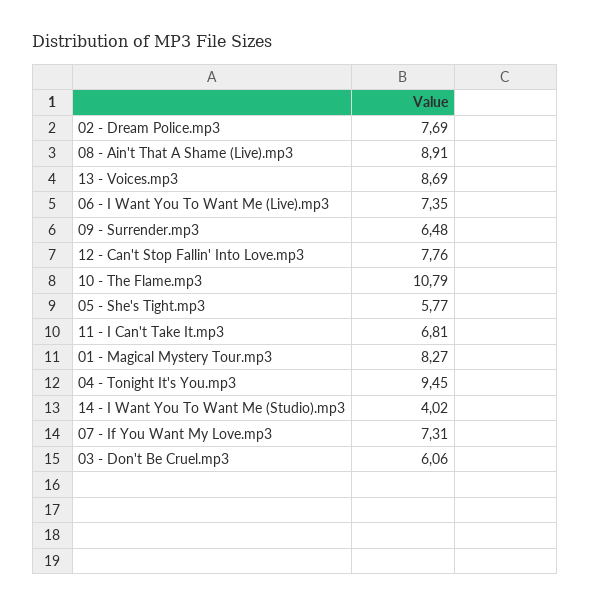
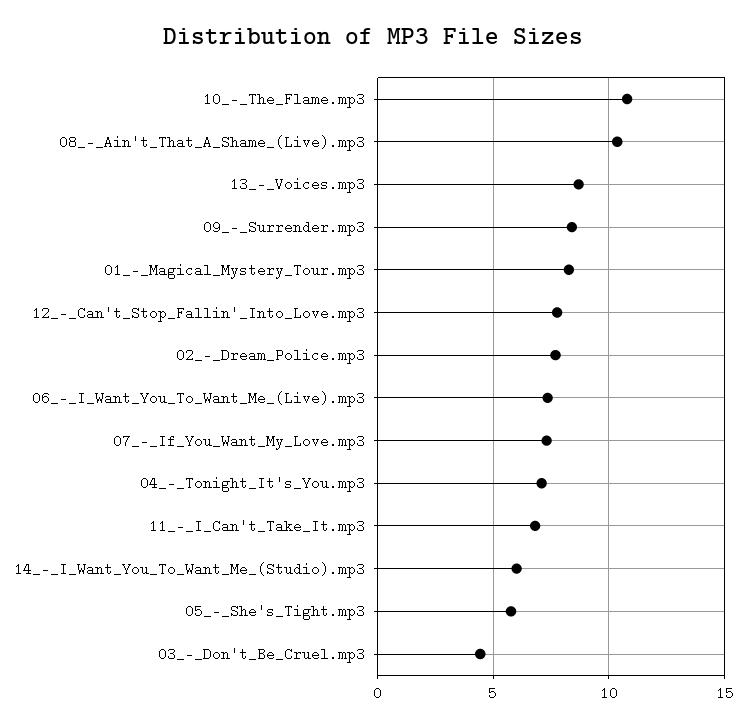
  {
    "02 - Dream Police.mp3": 7.69,
-   "08 - Ain't That A Shame (Live).mp3": 8.91,
+   "08 - Ain't That A Shame (Live).mp3": 10.5,
    "13 - Voices.mp3": 8.69,
    "06 - I Want You To Want Me (Live).mp3": 7.35,
-   "09 - Surrender.mp3": 6.48,
+   "09 - Surrender.mp3": 8.5,
    "12 - Can't Stop Fallin' Into Love.mp3": 7.76,
    "10 - The Flame.mp3": 10.79,
    "05 - She's Tight.mp3": 5.77,
    "11 - I Can't Take It.mp3": 6.81,
    "01 - Magical Mystery Tour.mp3": 8.27,
-   "04 - Tonight It's You.mp3": 9.45,
+   "04 - Tonight It's You.mp3": 7,
-   "14 - I Want You To Want Me (Studio).mp3": 4.02,
+   "14 - I Want You To Want Me (Studio).mp3": 6,
    "07 - If You Want My Love.mp3": 7.31,
-   "03 - Don't Be Cruel.mp3": 6.06
+   "03 - Don't Be Cruel.mp3": 4.5
  }

